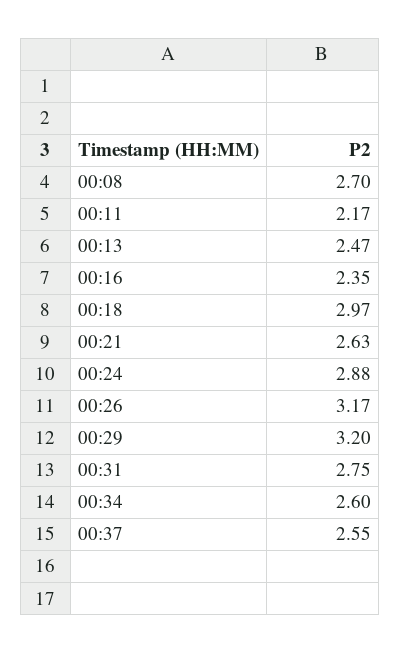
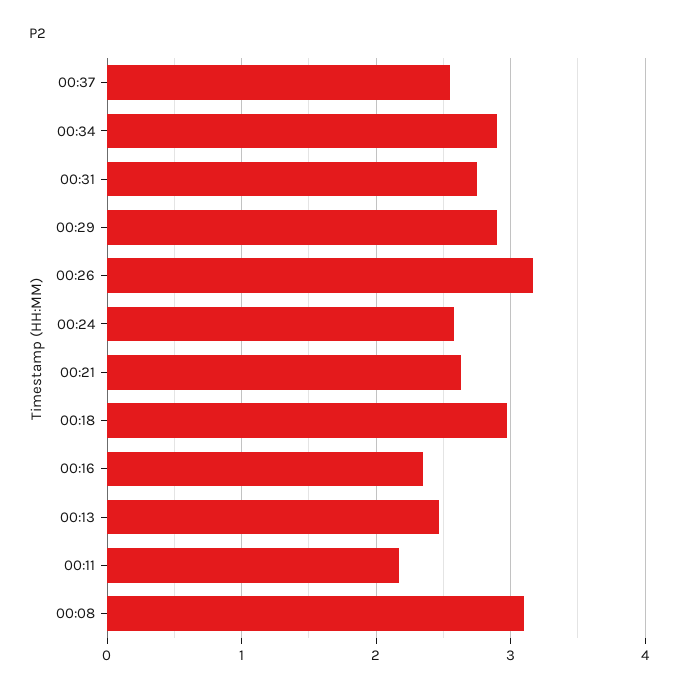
  {
-   "00:08": 2.7,
+   "00:08": 3.1,
    "00:11": 2.17,
    "00:13": 2.47,
    "00:16": 2.35,
    "00:18": 2.97,
    "00:21": 2.63,
-   "00:24": 2.88,
+   "00:24": 2.6,
    "00:26": 3.17,
-   "00:29": 3.2,
+   "00:29": 2.9,
    "00:31": 2.75,
-   "00:34": 2.6,
+   "00:34": 2.9,
    "00:37": 2.55
  }

